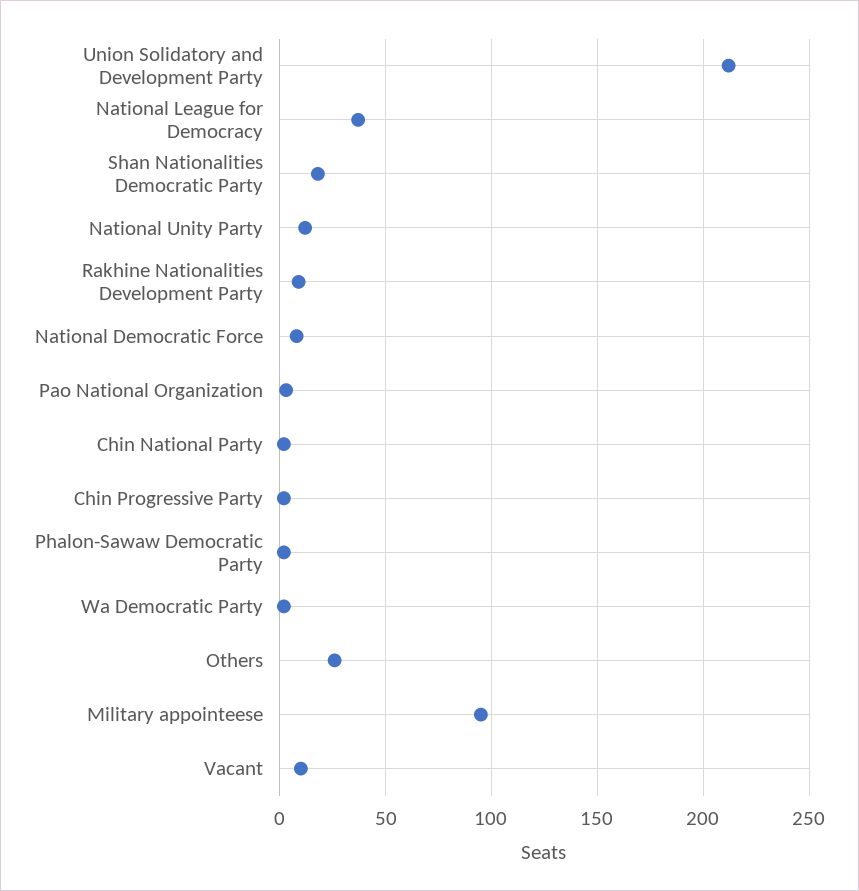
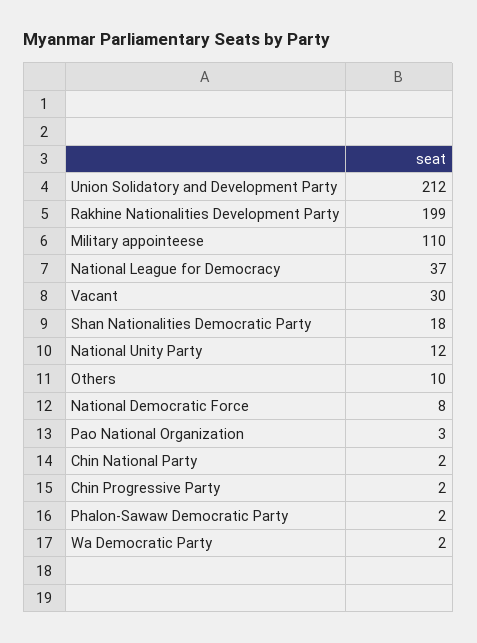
  {
    "Union Solidatory and Development Party": 212,
    "National League for Democracy": 37,
    "Shan Nationalities Democratic Party": 18,
    "National Unity Party": 12,
-   "Rakhine Nationalities Development Party": 10,
+   "Rakhine Nationalities Development Party": 199,
    "National Democratic Force": 8,
    "Pao National Organization": 3,
    "Chin National Party": 2,
    "Chin Progressive Party": 2,
    "Phalon-Sawaw Democratic Party": 2,
    "Wa Democratic Party": 2,
-   "Others": 25,
+   "Others": 10,
-   "Military appointeese": 95,
+   "Military appointeese": 110,
-   "Vacant": 10
+   "Vacant": 30
  }

